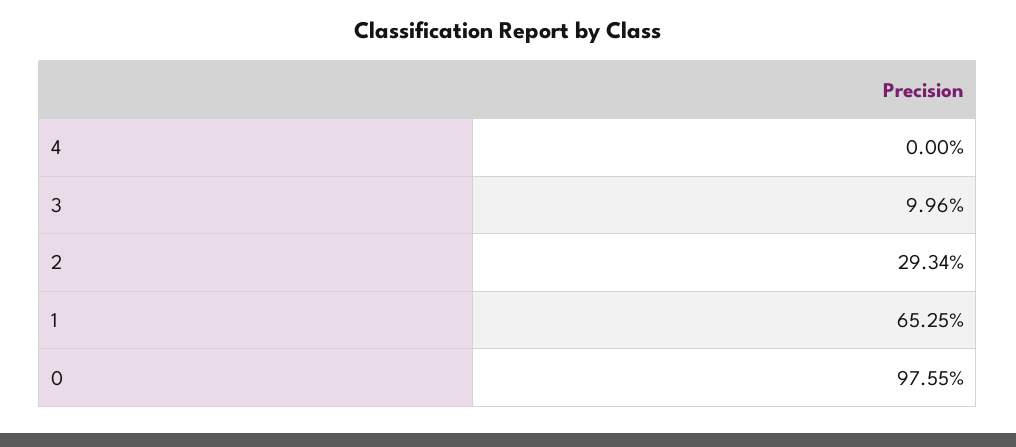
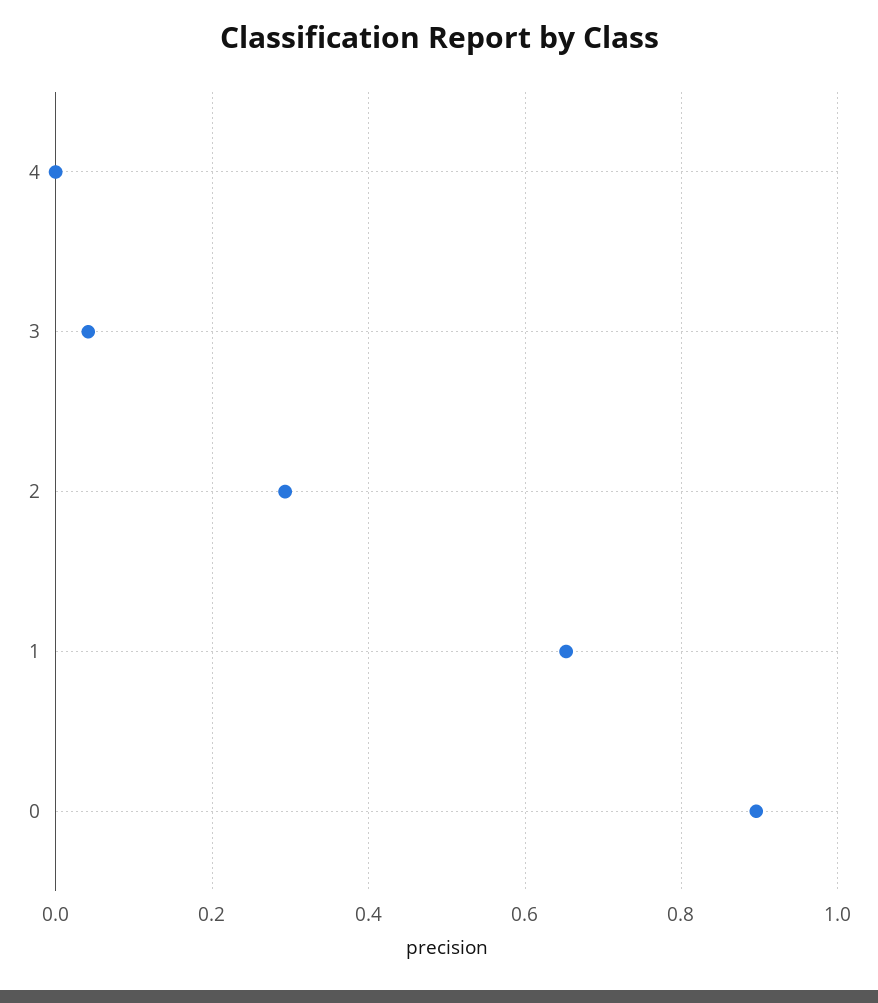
  {
    "4": 0,
-   "3": 0.0996,
+   "3": 0.04,
    "2": 0.2934,
    "1": 0.6525,
-   "0": 0.9755
+   "0": 0.9
  }

